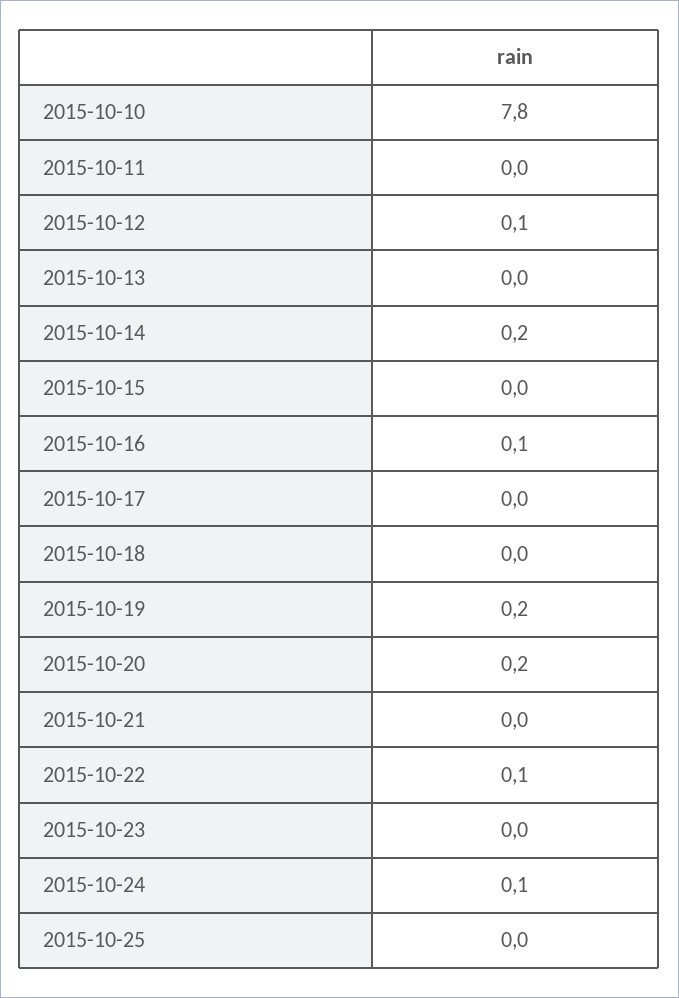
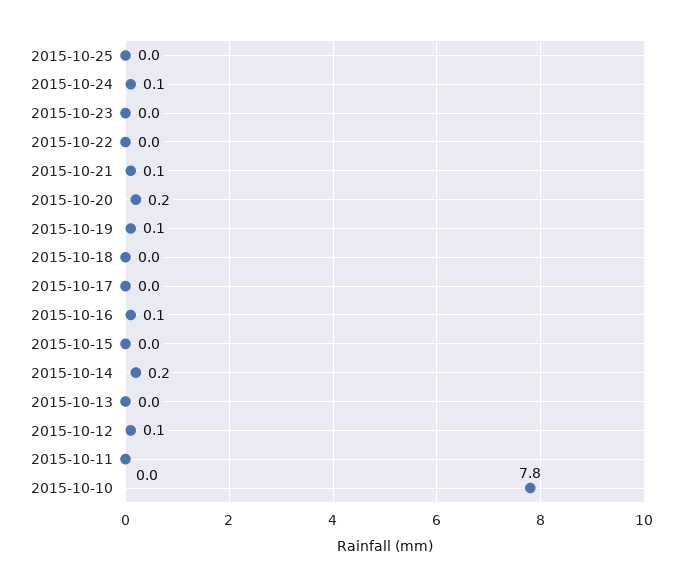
  {
    "2015-10-10": 7.8,
    "2015-10-11": 0,
    "2015-10-12": 0.1,
    "2015-10-13": 0,
    "2015-10-14": 0.2,
    "2015-10-15": 0,
    "2015-10-16": 0.1,
    "2015-10-17": 0,
    "2015-10-18": 0,
-   "2015-10-19": 0.2,
+   "2015-10-19": 0.1,
    "2015-10-20": 0.2,
-   "2015-10-21": 0,
+   "2015-10-21": 0.1,
-   "2015-10-22": 0.1,
+   "2015-10-22": 0,
    "2015-10-23": 0,
    "2015-10-24": 0.1,
    "2015-10-25": 0
  }

